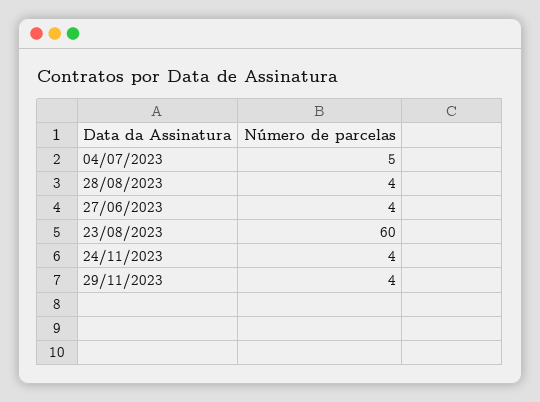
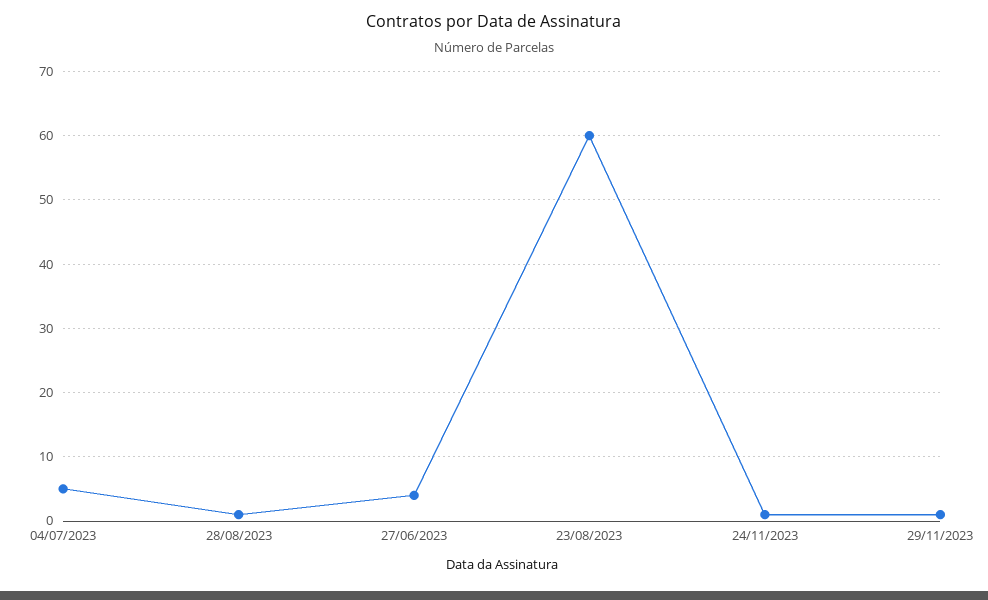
  {
    "04/07/2023": 5,
-   "28/08/2023": 4,
+   "28/08/2023": 1,
    "27/06/2023": 4,
    "23/08/2023": 60,
-   "24/11/2023": 4,
+   "24/11/2023": 1,
-   "29/11/2023": 4
+   "29/11/2023": 1
  }

